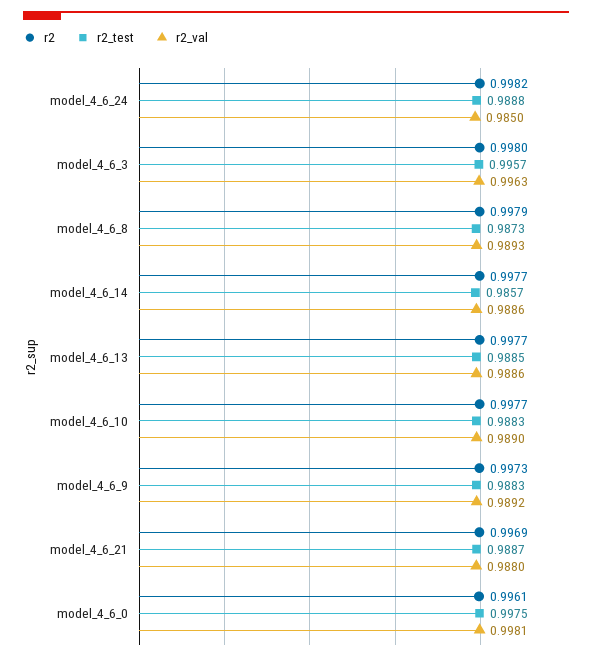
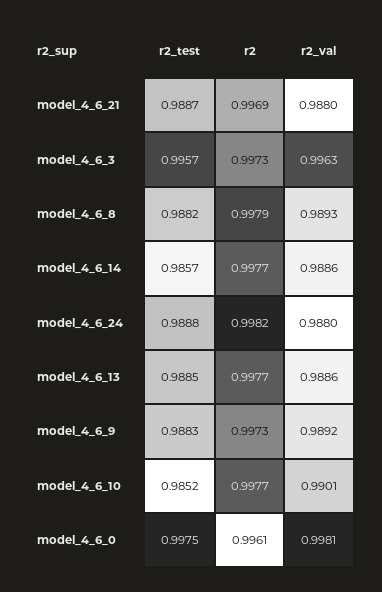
  {
    "r2": {
      "model_4_6_24": 0.9982,
-     "model_4_6_3": 0.998,
+     "model_4_6_3": 0.9973,
      "model_4_6_8": 0.9979,
      "model_4_6_14": 0.9977,
      "model_4_6_13": 0.9977,
      "model_4_6_10": 0.9977,
      "model_4_6_9": 0.9973,
      "model_4_6_21": 0.9969,
      "model_4_6_0": 0.9961
    },
    "r2_test": {
      "model_4_6_24": 0.9888,
      "model_4_6_3": 0.9957,
-     "model_4_6_8": 0.9873,
+     "model_4_6_8": 0.9882,
      "model_4_6_14": 0.9857,
      "model_4_6_13": 0.9885,
-     "model_4_6_10": 0.9883,
+     "model_4_6_10": 0.9852,
      "model_4_6_9": 0.9883,
      "model_4_6_21": 0.9887,
      "model_4_6_0": 0.9975
    },
    "r2_val": {
-     "model_4_6_24": 0.985,
+     "model_4_6_24": 0.988,
      "model_4_6_3": 0.9963,
      "model_4_6_8": 0.9893,
      "model_4_6_14": 0.9886,
      "model_4_6_13": 0.9886,
-     "model_4_6_10": 0.989,
+     "model_4_6_10": 0.9901,
      "model_4_6_9": 0.9892,
      "model_4_6_21": 0.988,
      "model_4_6_0": 0.9981
    }
  }

